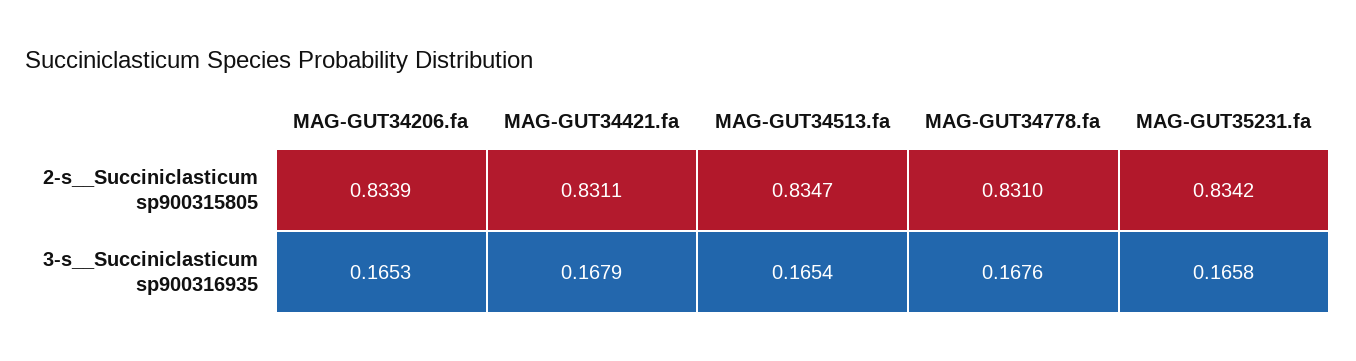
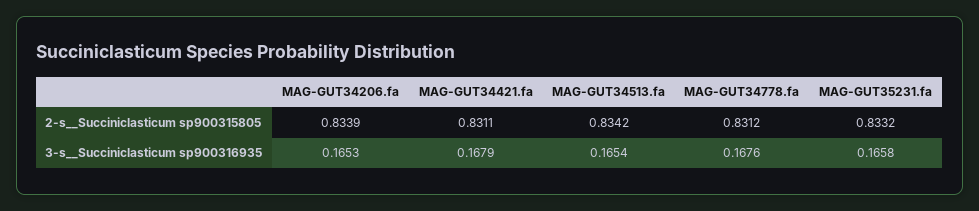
  {
    "MAG-GUT34206.fa": {
      "2-s__Succiniclasticum sp900315805": 0.8339,
      "3-s__Succiniclasticum sp900316935": 0.1653
    },
    "MAG-GUT34421.fa": {
      "2-s__Succiniclasticum sp900315805": 0.8311,
      "3-s__Succiniclasticum sp900316935": 0.1679
    },
    "MAG-GUT34513.fa": {
-     "2-s__Succiniclasticum sp900315805": 0.8347,
+     "2-s__Succiniclasticum sp900315805": 0.8342,
      "3-s__Succiniclasticum sp900316935": 0.1654
    },
    "MAG-GUT34778.fa": {
-     "2-s__Succiniclasticum sp900315805": 0.831,
+     "2-s__Succiniclasticum sp900315805": 0.8312,
      "3-s__Succiniclasticum sp900316935": 0.1676
    },
    "MAG-GUT35231.fa": {
-     "2-s__Succiniclasticum sp900315805": 0.8342,
+     "2-s__Succiniclasticum sp900315805": 0.8332,
      "3-s__Succiniclasticum sp900316935": 0.1658
    }
  }

